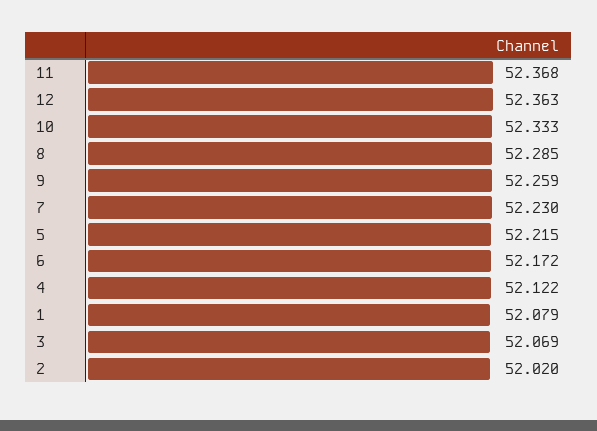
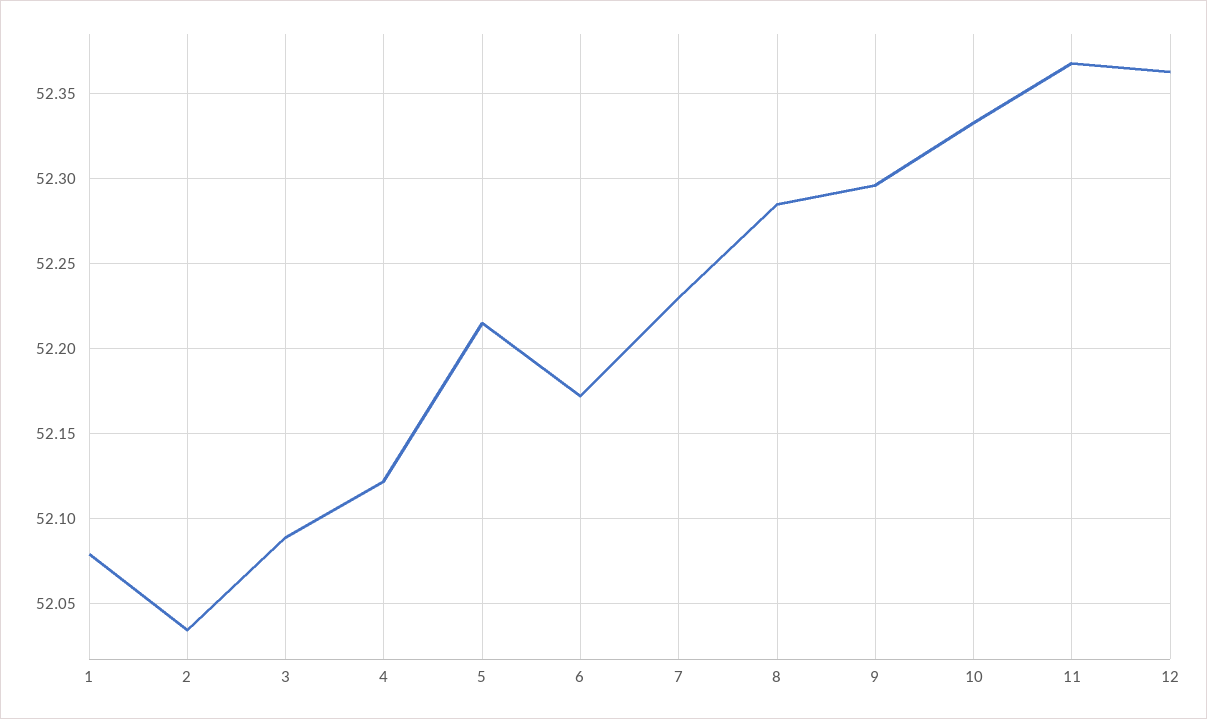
  {
    "11": 52.368,
    "12": 52.363,
    "10": 52.333,
    "8": 52.285,
-   "9": 52.259,
+   "9": 52.295,
    "7": 52.23,
    "5": 52.215,
    "6": 52.172,
    "4": 52.122,
    "1": 52.079,
-   "3": 52.069,
+   "3": 52.09,
-   "2": 52.02
+   "2": 52.035
  }

